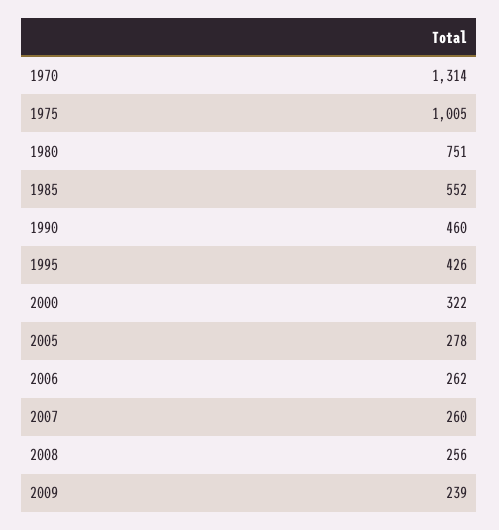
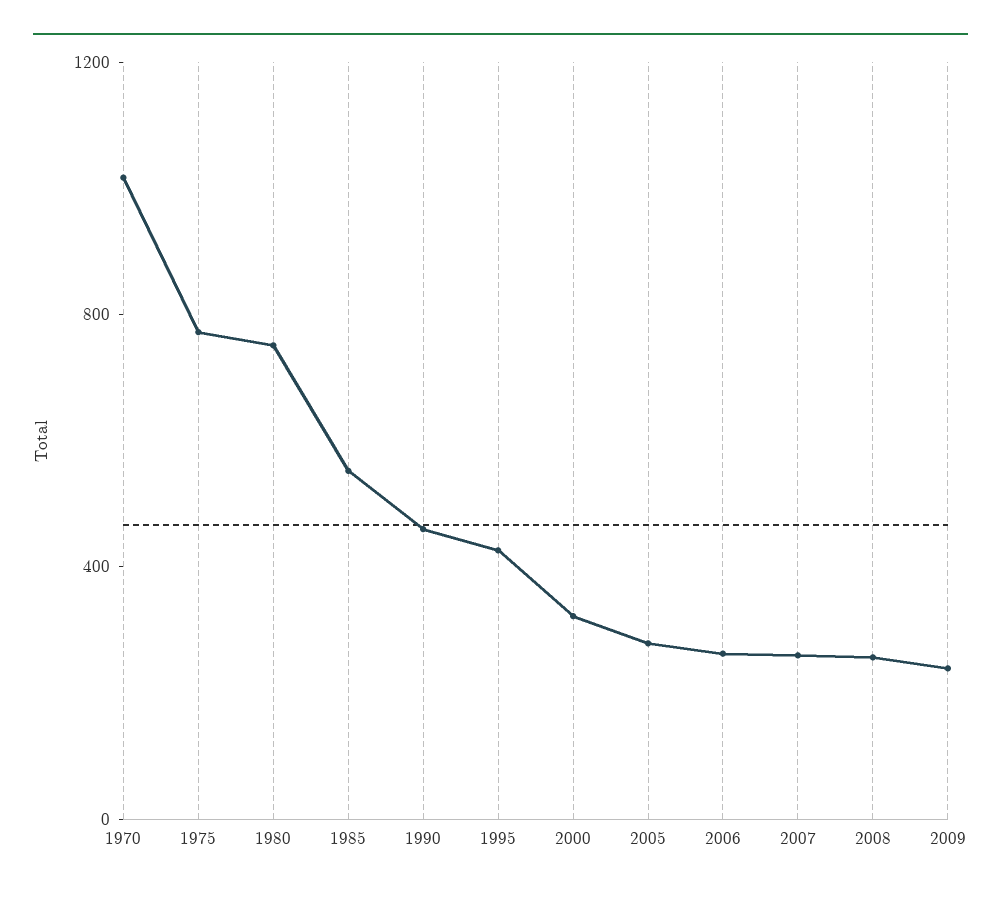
  {
-   "1970": 1314,
+   "1970": 1000,
-   "1975": 1005,
+   "1975": 800,
    "1980": 751,
    "1985": 552,
    "1990": 460,
    "1995": 426,
    "2000": 322,
    "2005": 278,
    "2006": 262,
    "2007": 260,
    "2008": 256,
    "2009": 239
  }

